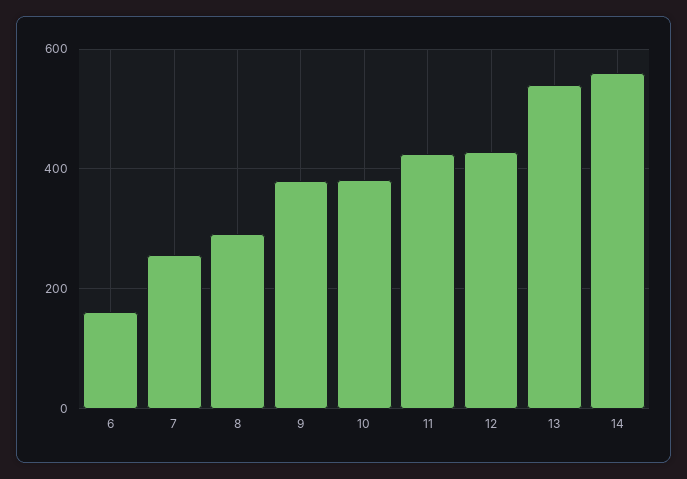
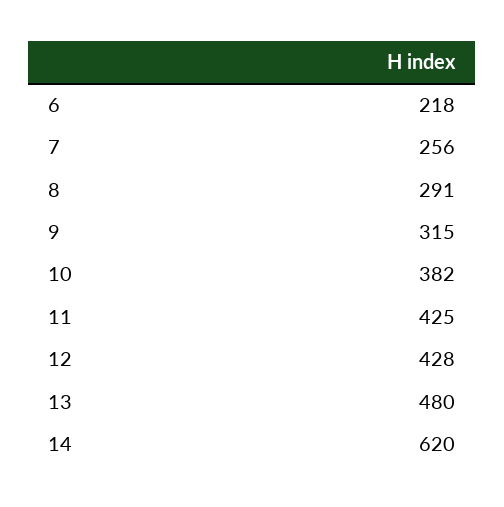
  {
-   "6": 160,
+   "6": 218,
    "7": 256,
    "8": 291,
-   "9": 380,
+   "9": 315,
    "10": 382,
    "11": 425,
    "12": 428,
-   "13": 540,
+   "13": 480,
-   "14": 560
+   "14": 620
  }

